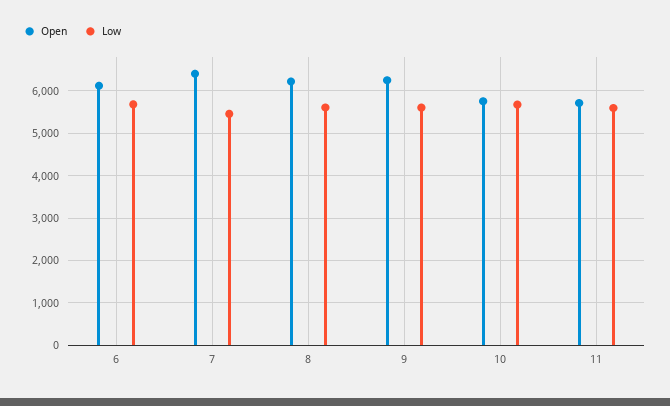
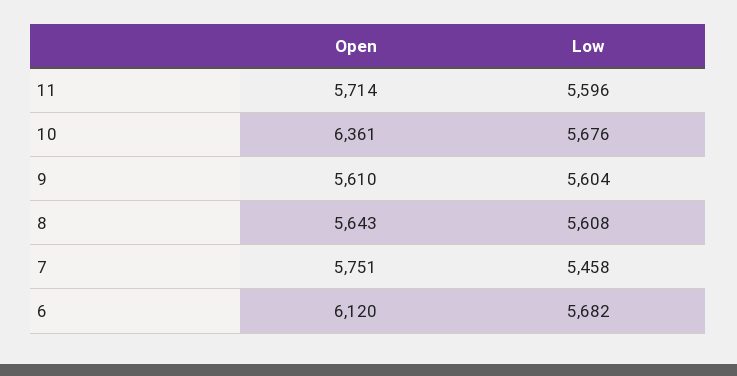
  {
    "Open": {
      "6": 6120,
-     "7": 6400,
+     "7": 5751,
-     "8": 6200,
+     "8": 5643,
-     "9": 6200,
+     "9": 5610,
-     "10": 5800,
+     "10": 6361,
      "11": 5714
    },
    "Low": {
      "6": 5682,
      "7": 5458,
      "8": 5608,
      "9": 5604,
      "10": 5676,
      "11": 5596
    }
  }

